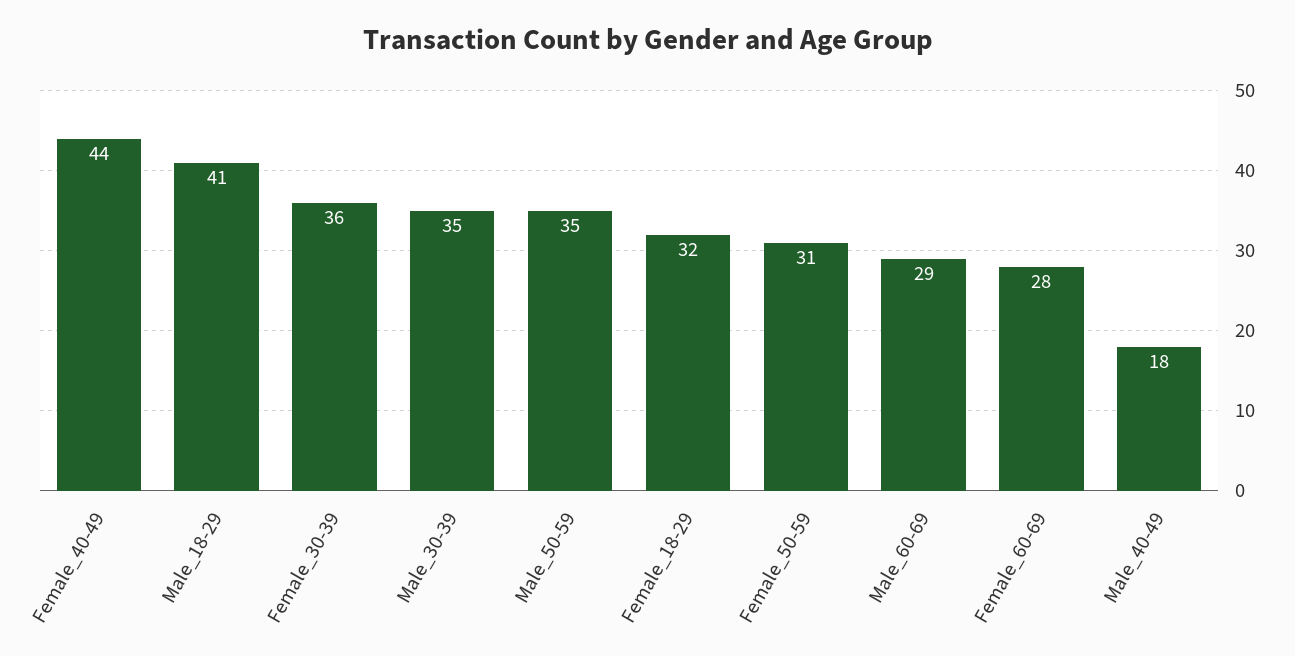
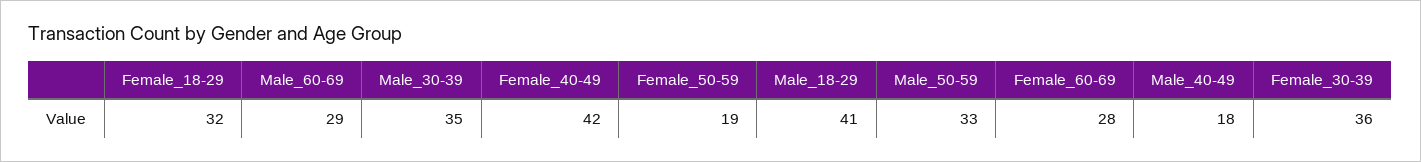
  {
-   "Female_40-49": 44,
+   "Female_40-49": 42,
    "Male_18-29": 41,
    "Female_30-39": 36,
    "Male_30-39": 35,
-   "Male_50-59": 35,
+   "Male_50-59": 33,
    "Female_18-29": 32,
-   "Female_50-59": 31,
+   "Female_50-59": 19,
    "Male_60-69": 29,
    "Female_60-69": 28,
    "Male_40-49": 18
  }

